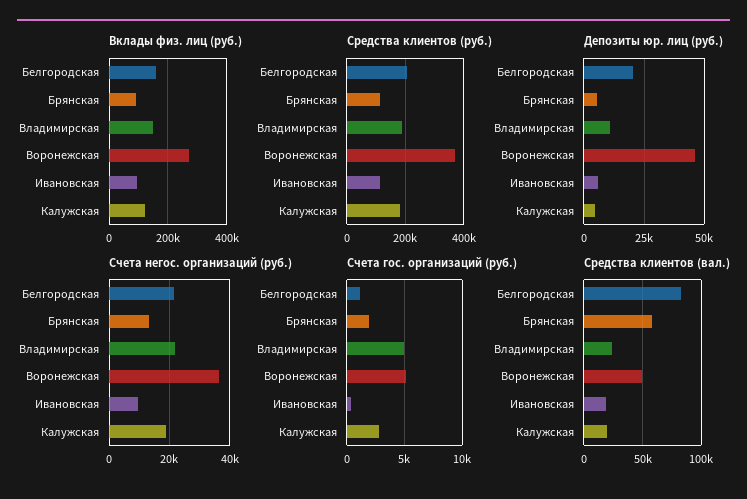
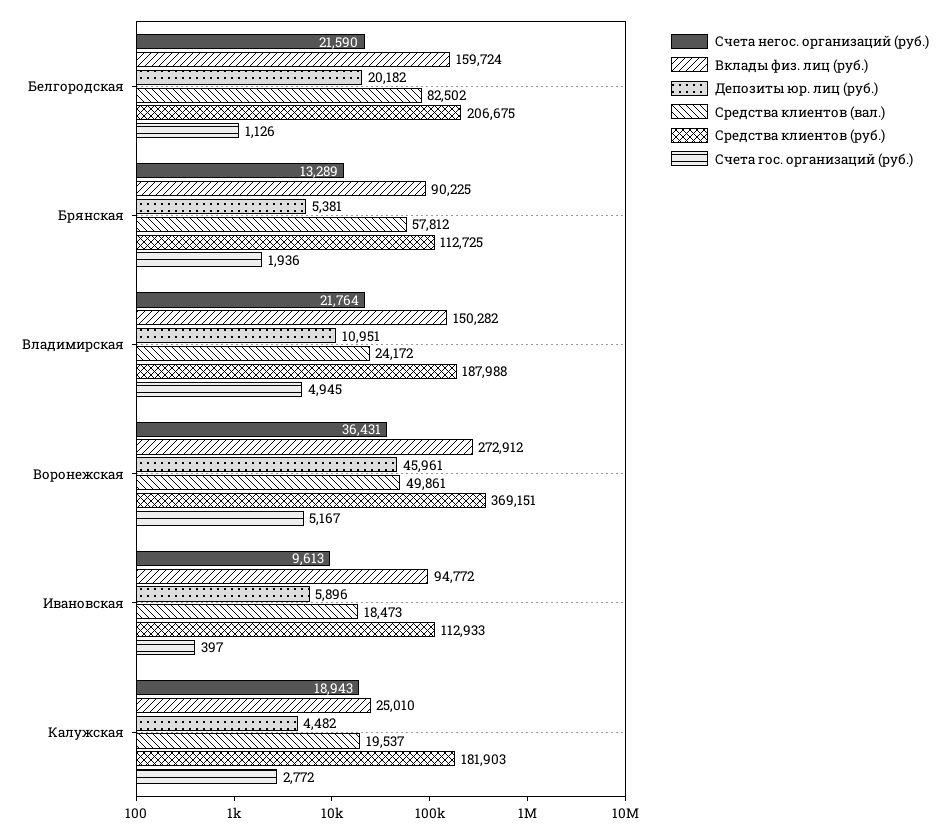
  {
    "Вклады физ. лиц (руб.)": {
      "Белгородская": 159724,
      "Брянская": 90225,
      "Владимирская": 150282,
      "Воронежская": 272912,
      "Ивановская": 94772,
-     "Калужская": 125000
+     "Калужская": 25010
    },
    "Средства клиентов (руб.)": {
      "Белгородская": 206675,
      "Брянская": 112725,
      "Владимирская": 187988,
      "Воронежская": 369151,
      "Ивановская": 112933,
      "Калужская": 181903
    },
    "Депозиты юр. лиц (руб.)": {
      "Белгородская": 20182,
      "Брянская": 5381,
      "Владимирская": 10951,
      "Воронежская": 45961,
      "Ивановская": 5896,
      "Калужская": 4482
    },
    "Счета негос. организаций (руб.)": {
      "Белгородская": 21590,
      "Брянская": 13289,
      "Владимирская": 21764,
      "Воронежская": 36431,
      "Ивановская": 9613,
      "Калужская": 18943
    },
    "Счета гос. организаций (руб.)": {
      "Белгородская": 1126,
      "Брянская": 1936,
      "Владимирская": 4945,
      "Воронежская": 5167,
      "Ивановская": 397,
      "Калужская": 2772
    },
    "Средства клиентов (вал.)": {
      "Белгородская": 82502,
      "Брянская": 57812,
      "Владимирская": 24172,
      "Воронежская": 49861,
      "Ивановская": 18473,
      "Калужская": 19537
    }
  }

